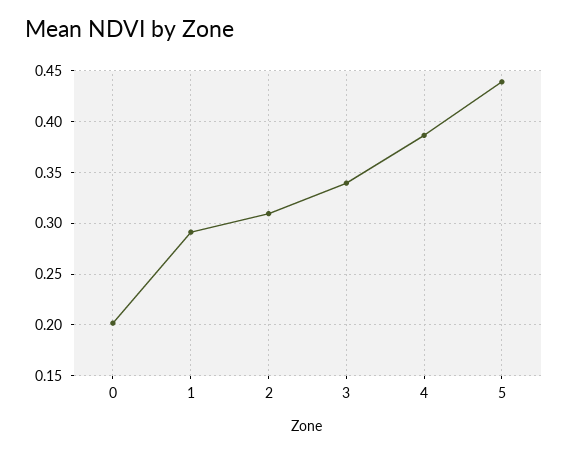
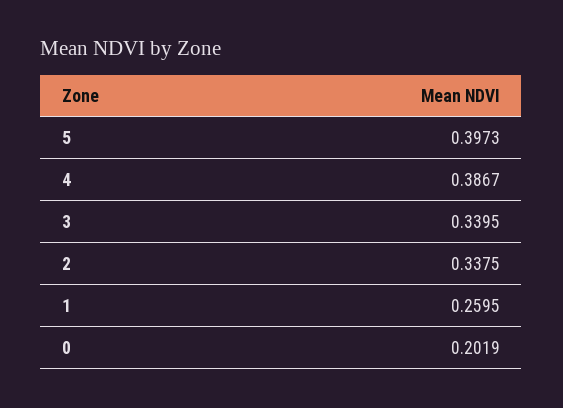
  {
    "0": 0.2019,
-   "1": 0.29,
+   "1": 0.2595,
-   "2": 0.31,
+   "2": 0.3375,
    "3": 0.3395,
    "4": 0.3867,
-   "5": 0.44
+   "5": 0.3973
  }

